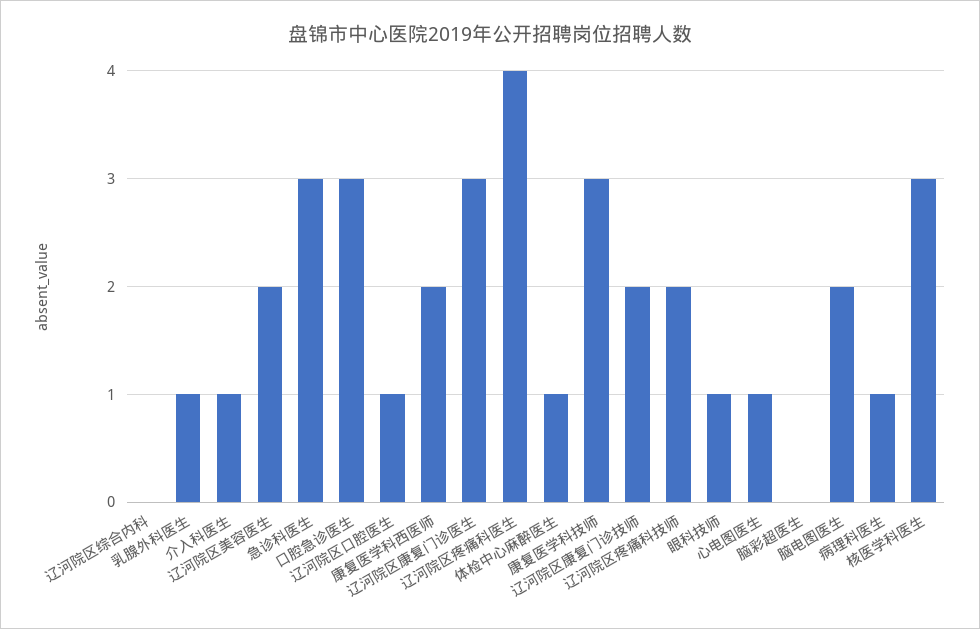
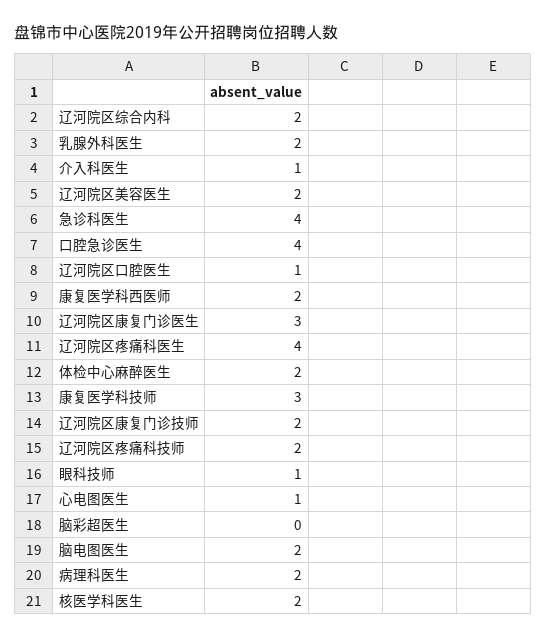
  {
-   "辽河院区综合内科": 0,
+   "辽河院区综合内科": 2,
-   "乳腺外科医生": 1,
+   "乳腺外科医生": 2,
    "介入科医生": 1,
    "辽河院区美容医生": 2,
-   "急诊科医生": 3,
+   "急诊科医生": 4,
-   "口腔急诊医生": 3,
+   "口腔急诊医生": 4,
    "辽河院区口腔医生": 1,
    "康复医学科西医师": 2,
    "辽河院区康复门诊医生": 3,
    "辽河院区疼痛科医生": 4,
-   "体检中心麻醉医生": 1,
+   "体检中心麻醉医生": 2,
    "康复医学科技师": 3,
    "辽河院区康复门诊技师": 2,
    "辽河院区疼痛科技师": 2,
    "眼科技师": 1,
    "心电图医生": 1,
    "脑彩超医生": 0,
    "脑电图医生": 2,
-   "病理科医生": 1,
+   "病理科医生": 2,
-   "核医学科医生": 3
+   "核医学科医生": 2
  }

